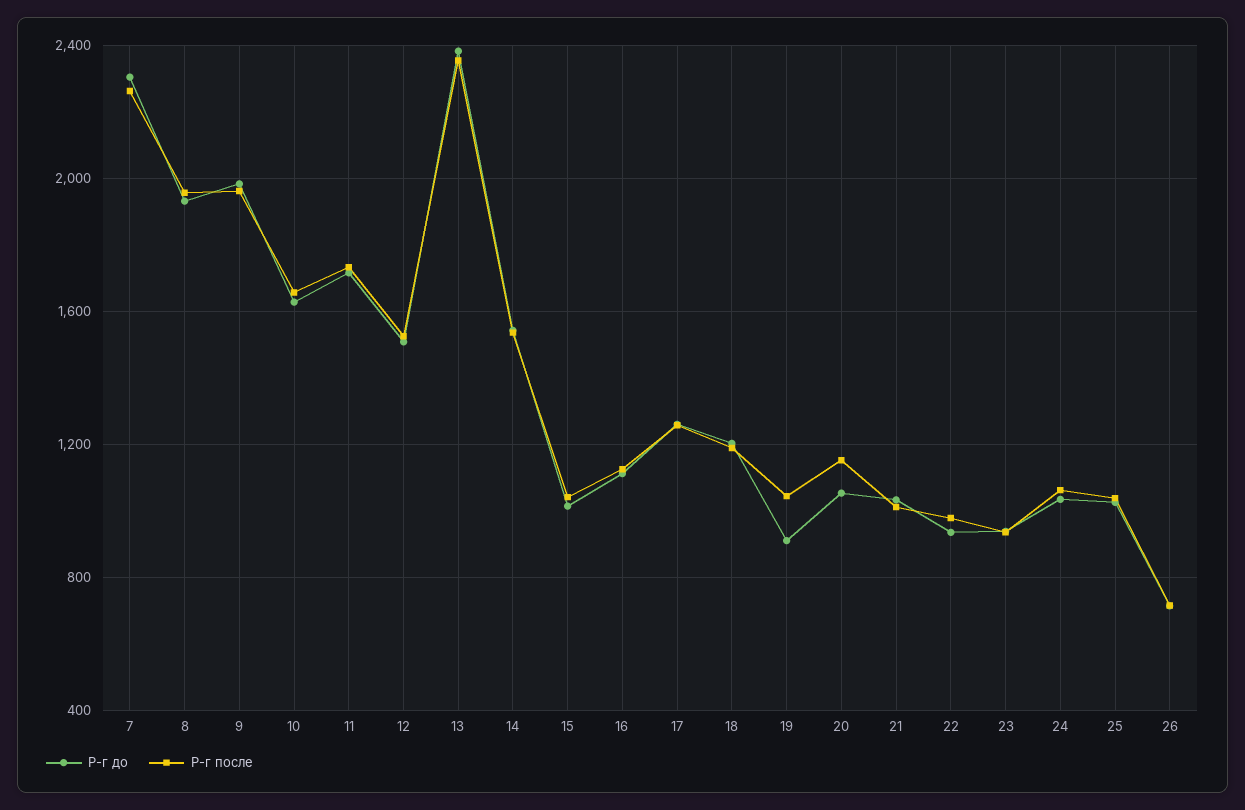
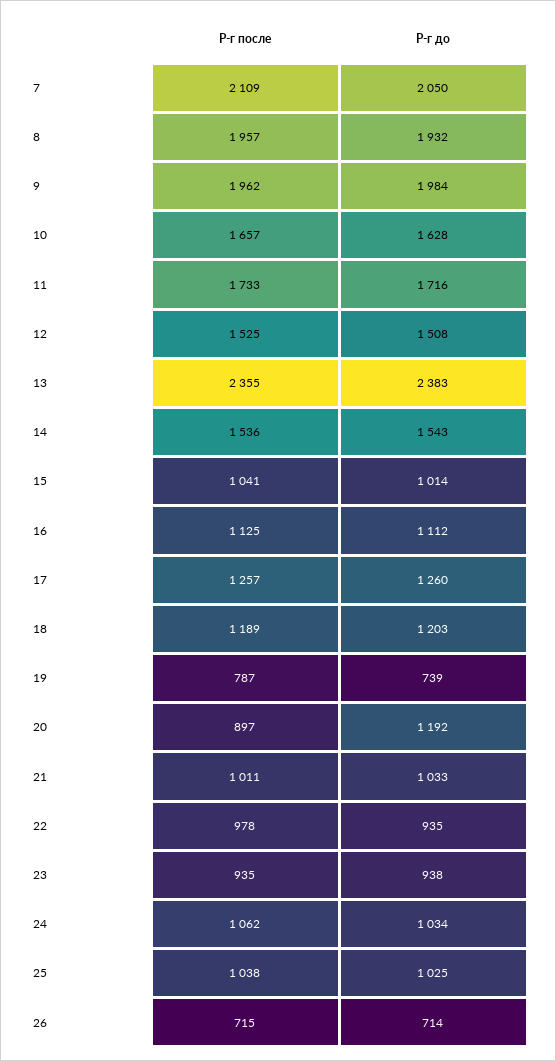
  {
    "Р-г до": {
-     "7": 2300,
+     "7": 2050,
      "8": 1932,
      "9": 1984,
      "10": 1628,
      "11": 1716,
      "12": 1508,
      "13": 2383,
      "14": 1543,
      "15": 1014,
      "16": 1112,
      "17": 1260,
      "18": 1203,
-     "19": 900,
+     "19": 739,
-     "20": 1050,
+     "20": 1192,
      "21": 1033,
      "22": 935,
      "23": 938,
      "24": 1034,
      "25": 1025,
      "26": 714
    },
    "Р-г после": {
-     "7": 2250,
+     "7": 2109,
      "8": 1957,
      "9": 1962,
      "10": 1657,
      "11": 1733,
      "12": 1525,
      "13": 2355,
      "14": 1536,
      "15": 1041,
      "16": 1125,
      "17": 1257,
      "18": 1189,
-     "19": 1050,
+     "19": 787,
-     "20": 1150,
+     "20": 897,
      "21": 1011,
      "22": 978,
      "23": 935,
      "24": 1062,
      "25": 1038,
      "26": 715
    }
  }

